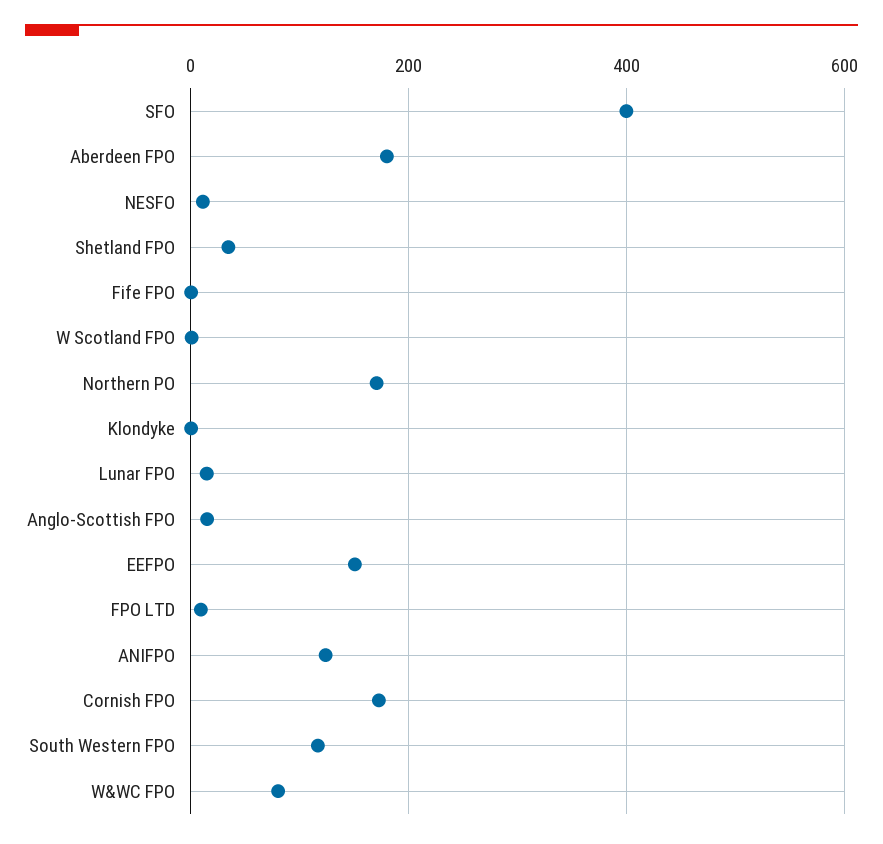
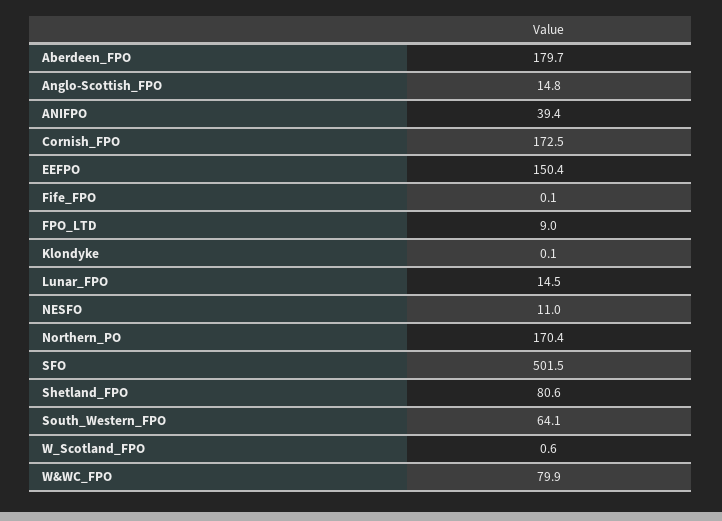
  {
-   "SFO": 400,
+   "SFO": 501.5,
    "Aberdeen FPO": 179.7,
    "NESFO": 11,
-   "Shetland FPO": 40,
+   "Shetland FPO": 80.6,
    "Fife FPO": 0.1,
    "W Scotland FPO": 0.6,
    "Northern PO": 170.4,
    "Klondyke": 0.1,
    "Lunar FPO": 14.5,
    "Anglo-Scottish FPO": 14.8,
    "EEFPO": 150.4,
    "FPO LTD": 9,
-   "ANIFPO": 120,
+   "ANIFPO": 39.4,
    "Cornish FPO": 172.5,
-   "South Western FPO": 120,
+   "South Western FPO": 64.1,
    "W&WC FPO": 79.9
  }

